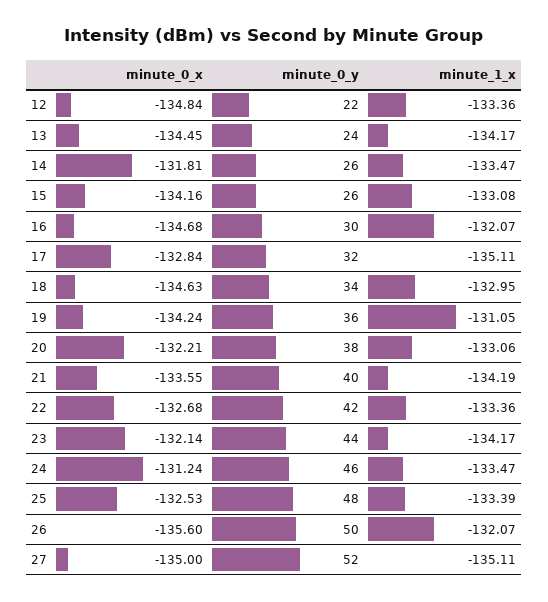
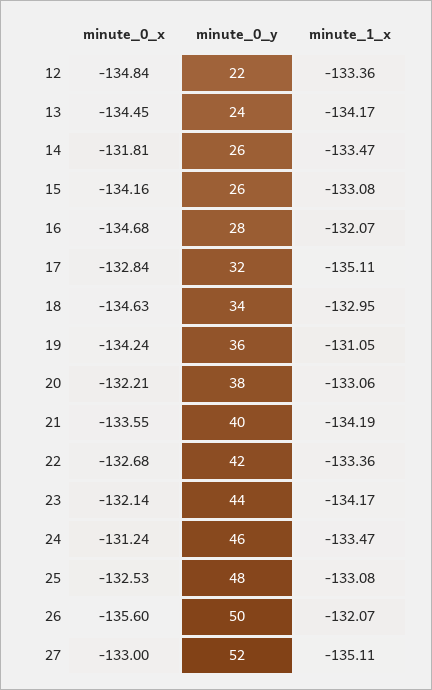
  {
    "minute_0_x": {
      "12": -134.84,
      "13": -134.45,
      "14": -131.81,
      "15": -134.16,
      "16": -134.68,
      "17": -132.84,
      "18": -134.63,
      "19": -134.24,
      "20": -132.21,
      "21": -133.55,
      "22": -132.68,
      "23": -132.14,
      "24": -131.24,
      "25": -132.53,
      "26": -135.6,
-     "27": -135
+     "27": -133
    },
    "minute_0_y": {
      "12": 22,
      "13": 24,
      "14": 26,
      "15": 26,
-     "16": 30,
+     "16": 28,
      "17": 32,
      "18": 34,
      "19": 36,
      "20": 38,
      "21": 40,
      "22": 42,
      "23": 44,
      "24": 46,
      "25": 48,
      "26": 50,
      "27": 52
    },
    "minute_1_x": {
      "12": -133.36,
      "13": -134.17,
      "14": -133.47,
      "15": -133.08,
      "16": -132.07,
      "17": -135.11,
      "18": -132.95,
      "19": -131.05,
      "20": -133.06,
      "21": -134.19,
      "22": -133.36,
      "23": -134.17,
      "24": -133.47,
-     "25": -133.39,
+     "25": -133.08,
      "26": -132.07,
      "27": -135.11
    }
  }

